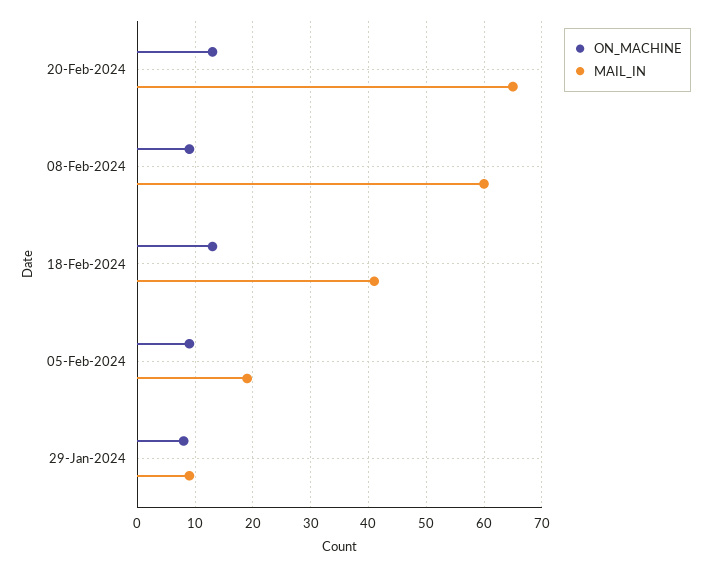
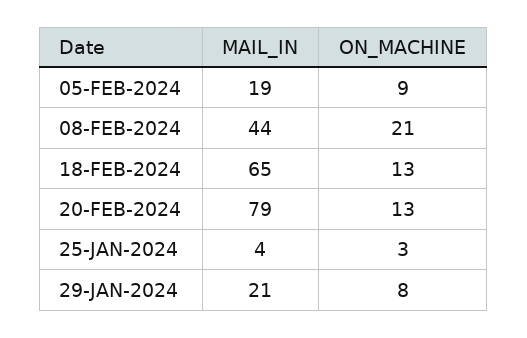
  {
    "ON_MACHINE": {
      "20-Feb-2024": 13,
-     "08-Feb-2024": 10,
+     "08-Feb-2024": 21,
      "18-Feb-2024": 13,
      "05-Feb-2024": 9,
-     "29-Jan-2024": 8
+     "29-Jan-2024": 8,
+     "25-JAN-2024": 3
    },
    "MAIL_IN": {
-     "20-Feb-2024": 65,
+     "20-Feb-2024": 79,
-     "08-Feb-2024": 60,
+     "08-Feb-2024": 44,
-     "18-Feb-2024": 40,
+     "18-Feb-2024": 65,
      "05-Feb-2024": 19,
-     "29-Jan-2024": 10
+     "29-Jan-2024": 21,
+     "25-JAN-2024": 4
    }
  }

